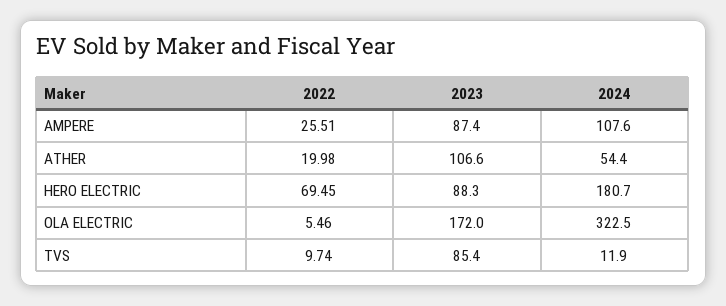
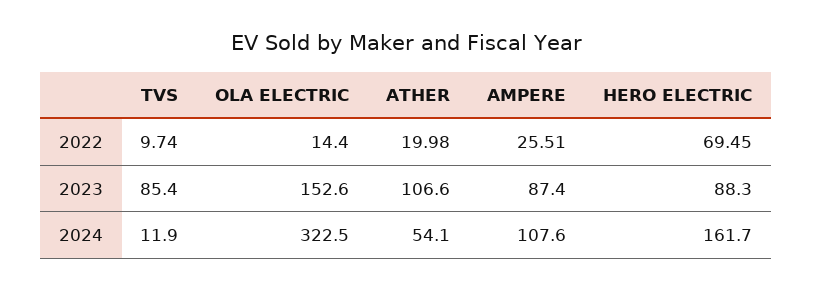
  {
    "2022": {
      "AMPERE": 25.51,
      "ATHER": 19.98,
      "HERO ELECTRIC": 69.45,
-     "OLA ELECTRIC": 5.46,
+     "OLA ELECTRIC": 14.4,
      "TVS": 9.74
    },
    "2023": {
      "AMPERE": 87.4,
      "ATHER": 106.6,
      "HERO ELECTRIC": 88.3,
-     "OLA ELECTRIC": 172,
+     "OLA ELECTRIC": 152.6,
      "TVS": 85.4
    },
    "2024": {
      "AMPERE": 107.6,
-     "ATHER": 54.4,
+     "ATHER": 54.1,
-     "HERO ELECTRIC": 180.7,
+     "HERO ELECTRIC": 161.7,
      "OLA ELECTRIC": 322.5,
      "TVS": 11.9
    }
  }

